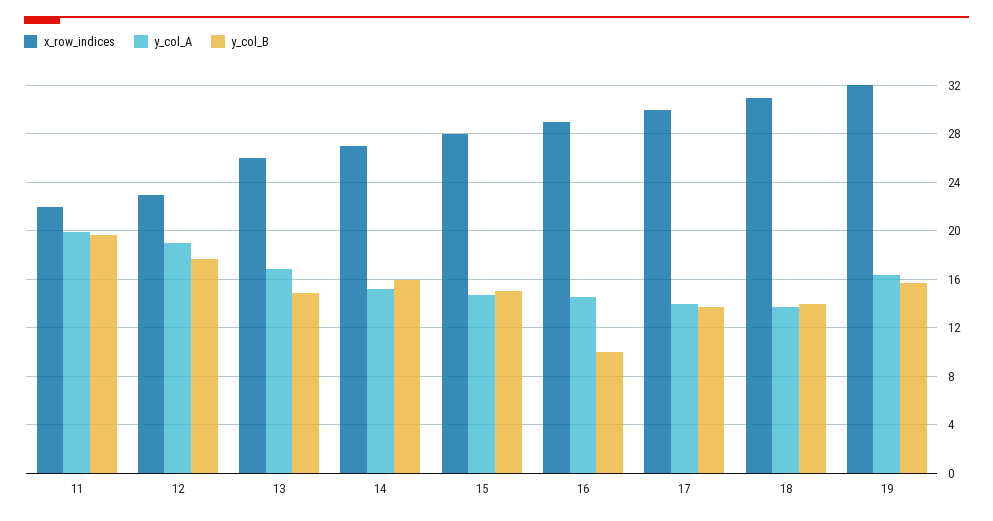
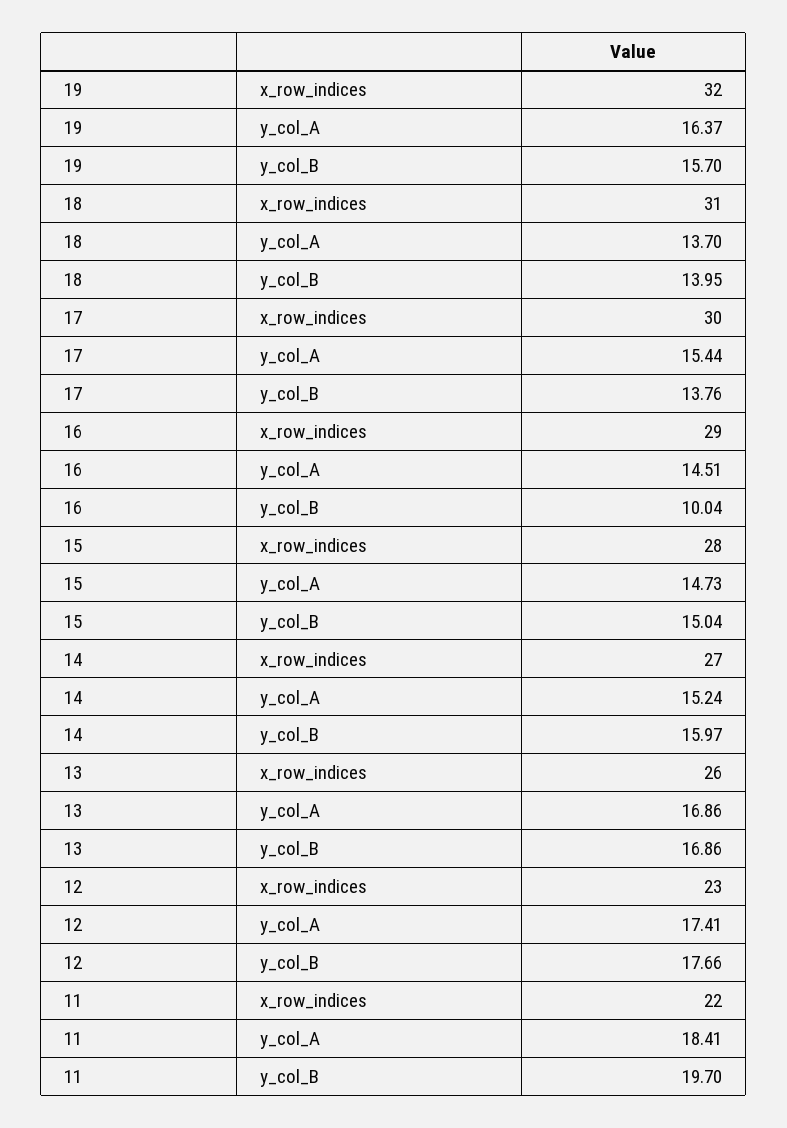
  {
    "x_row_indices": {
      "11": 22,
      "12": 23,
      "13": 26,
      "14": 27,
      "15": 28,
      "16": 29,
      "17": 30,
      "18": 31,
      "19": 32
    },
    "y_col_A": {
-     "11": 20,
+     "11": 18.41,
-     "12": 19,
+     "12": 17.41,
      "13": 16.86,
      "14": 15.24,
      "15": 14.73,
      "16": 14.51,
-     "17": 14,
+     "17": 15.44,
      "18": 13.7,
      "19": 16.37
    },
    "y_col_B": {
      "11": 19.7,
      "12": 17.66,
-     "13": 15,
+     "13": 16.86,
      "14": 15.97,
      "15": 15.04,
      "16": 10.04,
      "17": 13.76,
      "18": 13.95,
      "19": 15.7
    }
  }

